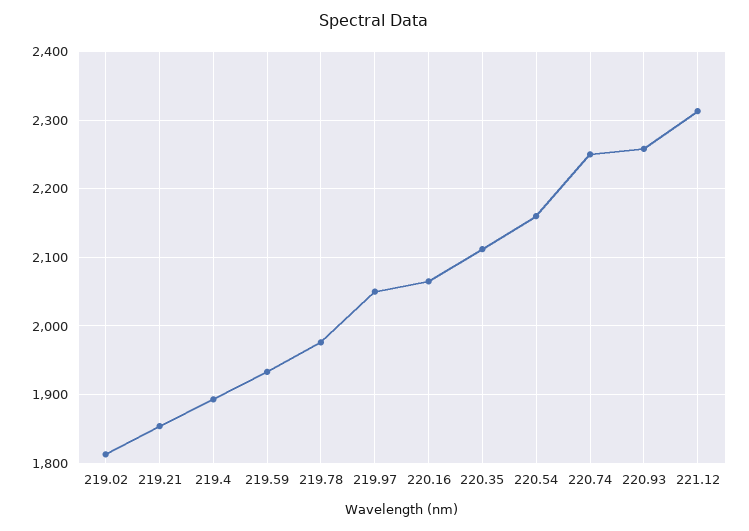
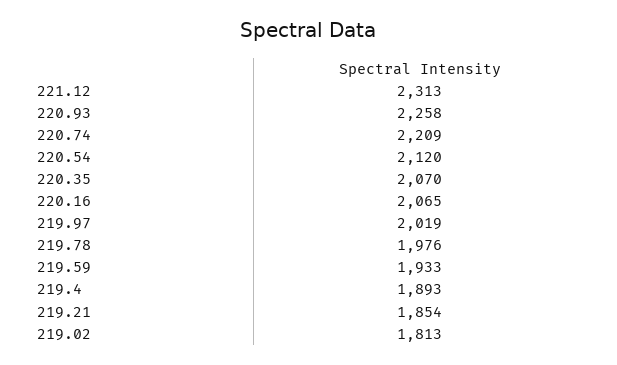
  {
    "219.02": 1813,
    "219.21": 1854,
    "219.4": 1893,
    "219.59": 1933,
    "219.78": 1976,
-   "219.97": 2050,
+   "219.97": 2019,
    "220.16": 2065,
-   "220.35": 2110,
+   "220.35": 2070,
-   "220.54": 2160,
+   "220.54": 2120,
-   "220.74": 2250,
+   "220.74": 2209,
    "220.93": 2258,
    "221.12": 2313
  }

